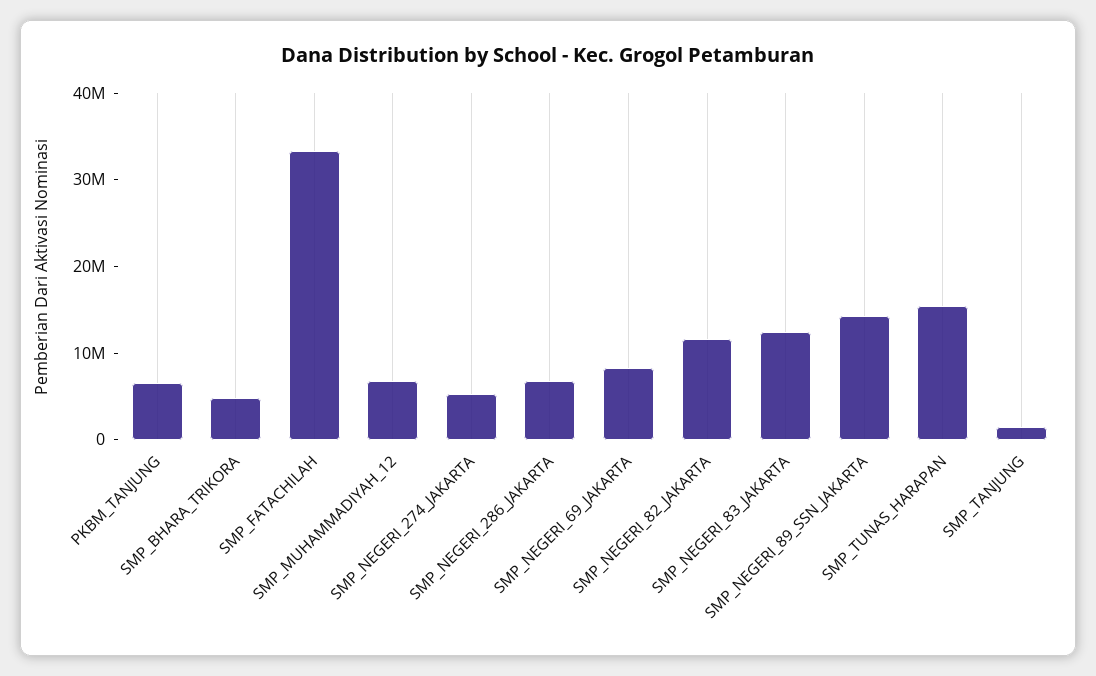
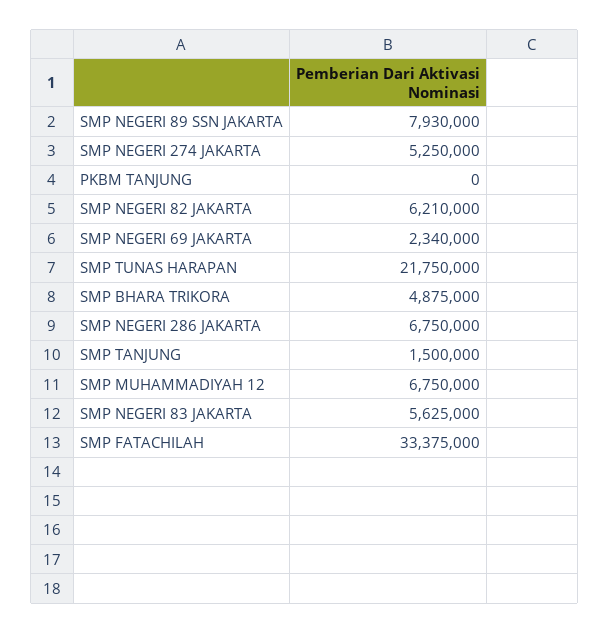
  {
-   "PKBM_TANJUNG": 6000000,
+   "PKBM_TANJUNG": 0,
    "SMP_BHARA_TRIKORA": 4875000,
    "SMP_FATACHILAH": 33375000,
    "SMP_MUHAMMADIYAH_12": 6750000,
    "SMP_NEGERI_274_JAKARTA": 5250000,
    "SMP_NEGERI_286_JAKARTA": 6750000,
-   "SMP_NEGERI_69_JAKARTA": 8000000,
+   "SMP_NEGERI_69_JAKARTA": 2340000,
-   "SMP_NEGERI_82_JAKARTA": 12000000,
+   "SMP_NEGERI_82_JAKARTA": 6210000,
-   "SMP_NEGERI_83_JAKARTA": 12000000,
+   "SMP_NEGERI_83_JAKARTA": 5625000,
-   "SMP_NEGERI_89_SSN_JAKARTA": 14000000,
+   "SMP_NEGERI_89_SSN_JAKARTA": 7930000,
-   "SMP_TUNAS_HARAPAN": 16000000,
+   "SMP_TUNAS_HARAPAN": 21750000,
    "SMP_TANJUNG": 1500000
  }

